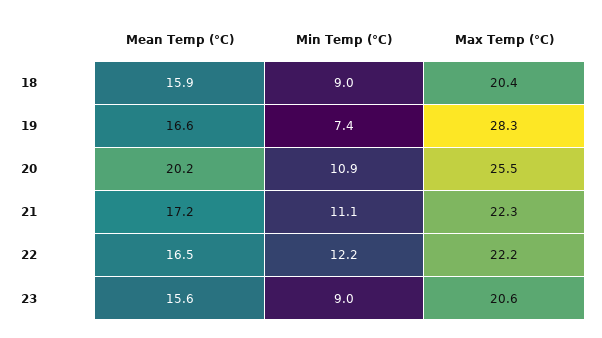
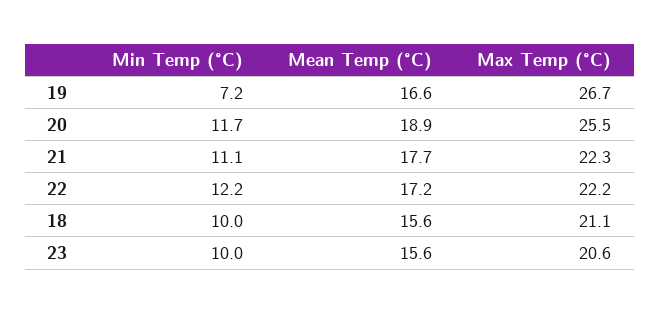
  {
    "Mean Temp (°C)": {
-     "18": 15.9,
+     "18": 15.6,
      "19": 16.6,
-     "20": 20.2,
+     "20": 18.9,
-     "21": 17.2,
+     "21": 17.7,
-     "22": 16.5,
+     "22": 17.2,
      "23": 15.6
    },
    "Min Temp (°C)": {
-     "18": 9,
+     "18": 10,
-     "19": 7.4,
+     "19": 7.2,
-     "20": 10.9,
+     "20": 11.7,
      "21": 11.1,
      "22": 12.2,
-     "23": 9
+     "23": 10
    },
    "Max Temp (°C)": {
-     "18": 20.4,
+     "18": 21.1,
-     "19": 28.3,
+     "19": 26.7,
      "20": 25.5,
      "21": 22.3,
      "22": 22.2,
      "23": 20.6
    }
  }

